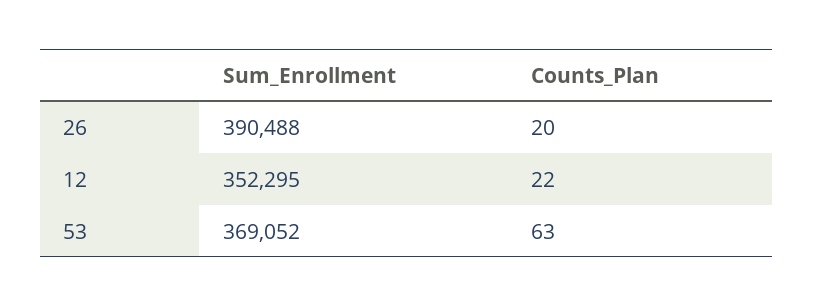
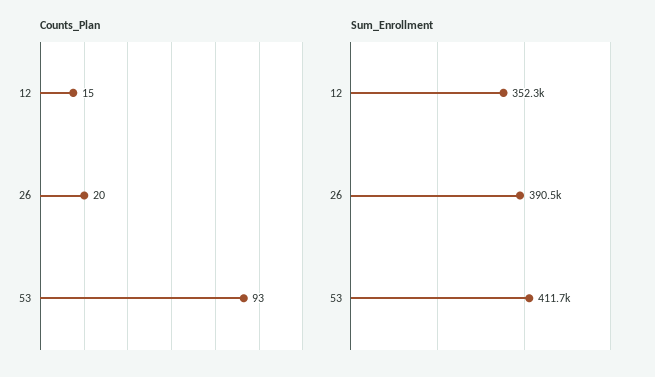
  {
    "Sum_Enrollment": {
      "26": 390488,
      "12": 352295,
-     "53": 369052
+     "53": 411700
    },
    "Counts_Plan": {
      "26": 20,
-     "12": 22,
+     "12": 15,
-     "53": 63
+     "53": 93
    }
  }

